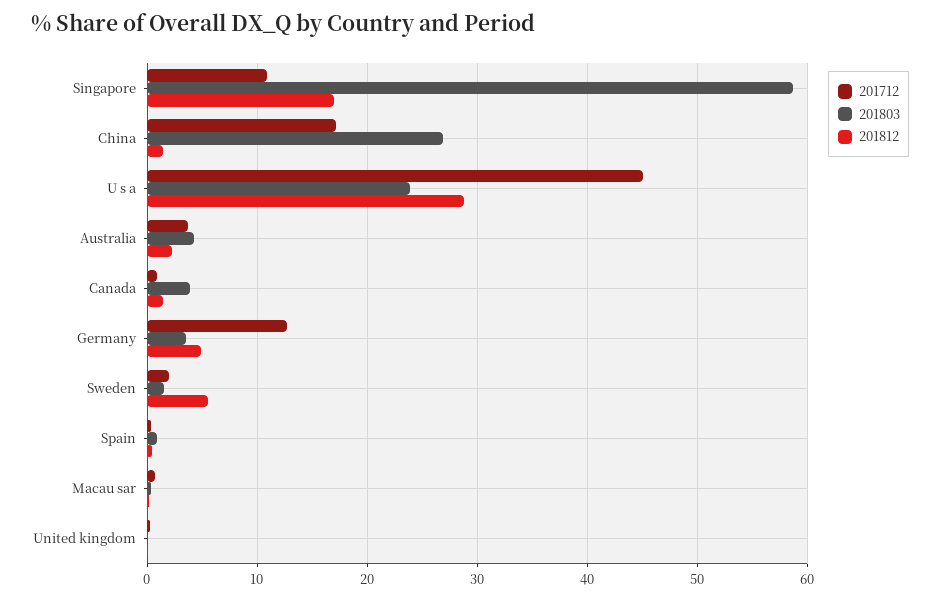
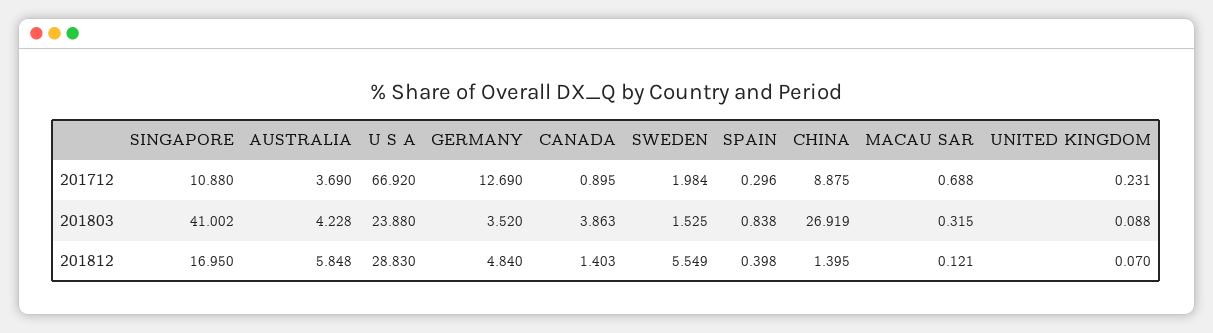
  {
    "201712": {
      "Singapore": 10.88,
-     "China": 17,
+     "China": 8.875,
-     "U s a": 45,
+     "U s a": 66.92,
      "Australia": 3.69,
      "Canada": 0.895,
      "Germany": 12.69,
      "Sweden": 1.984,
      "Spain": 0.296,
      "Macau sar": 0.688,
      "United kingdom": 0.231
    },
    "201803": {
-     "Singapore": 59,
+     "Singapore": 41.002,
      "China": 26.919,
      "U s a": 23.88,
      "Australia": 4.228,
      "Canada": 3.863,
      "Germany": 3.52,
      "Sweden": 1.525,
      "Spain": 0.838,
      "Macau sar": 0.315,
      "United kingdom": 0.088
    },
    "201812": {
      "Singapore": 16.95,
      "China": 1.395,
      "U s a": 28.83,
-     "Australia": 2,
+     "Australia": 5.848,
      "Canada": 1.403,
      "Germany": 4.84,
      "Sweden": 5.549,
      "Spain": 0.398,
      "Macau sar": 0.121,
      "United kingdom": 0.07
    }
  }

